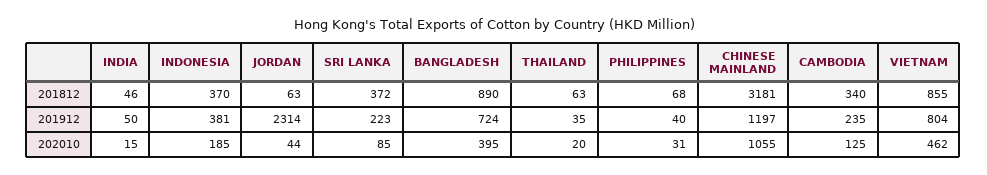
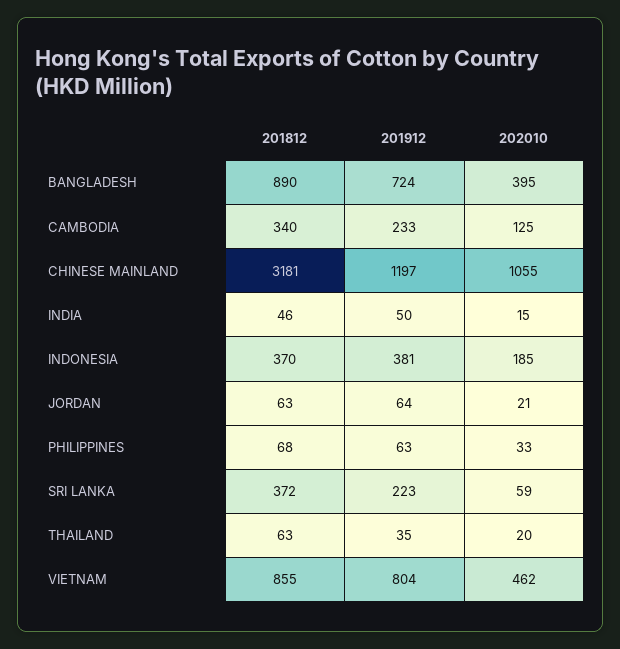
  {
    "INDIA": {
      "201812": 46,
      "201912": 50,
      "202010": 15
    },
    "INDONESIA": {
      "201812": 370,
      "201912": 381,
      "202010": 185
    },
    "JORDAN": {
      "201812": 63,
-     "201912": 2314,
+     "201912": 64,
-     "202010": 44
+     "202010": 21
    },
    "SRI LANKA": {
      "201812": 372,
      "201912": 223,
-     "202010": 85
+     "202010": 59
    },
    "BANGLADESH": {
      "201812": 890,
      "201912": 724,
      "202010": 395
    },
    "THAILAND": {
      "201812": 63,
      "201912": 35,
      "202010": 20
    },
    "PHILIPPINES": {
      "201812": 68,
-     "201912": 40,
+     "201912": 63,
-     "202010": 31
+     "202010": 33
    },
    "CHINESE MAINLAND": {
      "201812": 3181,
      "201912": 1197,
      "202010": 1055
    },
    "CAMBODIA": {
      "201812": 340,
-     "201912": 235,
+     "201912": 233,
      "202010": 125
    },
    "VIETNAM": {
      "201812": 855,
      "201912": 804,
      "202010": 462
    }
  }

